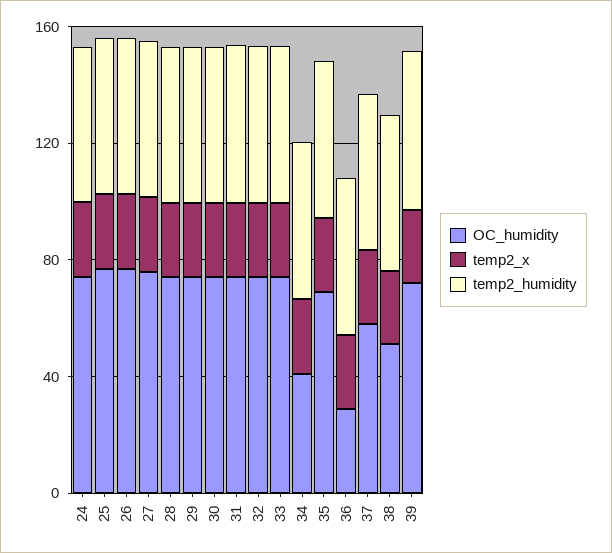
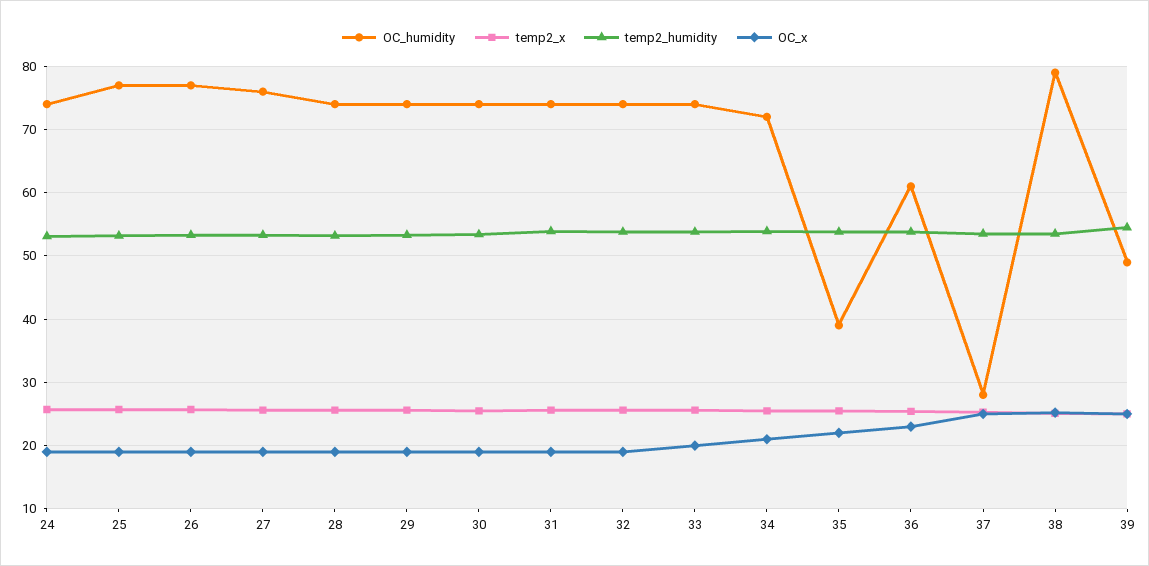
  {
    "OC_humidity": {
      "24": 74,
      "25": 77,
      "26": 77,
      "27": 76,
      "28": 74,
      "29": 74,
      "30": 74,
      "31": 74,
      "32": 74,
      "33": 74,
-     "34": 40,
+     "34": 72,
-     "35": 70,
+     "35": 39,
-     "36": 30,
+     "36": 61,
-     "37": 60,
+     "37": 28,
-     "38": 50,
+     "38": 79,
-     "39": 70
+     "39": 49
    },
    "temp2_x": {
      "24": 26,
      "25": 26,
      "26": 26,
      "27": 26,
      "28": 26,
      "29": 26,
      "30": 26,
      "31": 26,
      "32": 26,
      "33": 26,
      "34": 26,
      "35": 26,
      "36": 25,
      "37": 25,
      "38": 25,
      "39": 25
    },
    "temp2_humidity": {
      "24": 53,
      "25": 53,
      "26": 53,
      "27": 53,
      "28": 53,
      "29": 53,
      "30": 53,
      "31": 54,
      "32": 54,
      "33": 54,
      "34": 54,
      "35": 54,
      "36": 54,
      "37": 54,
      "38": 54,
      "39": 55
-   }
+   },
+   "OC_x": {
+     "24": 19,
+     "25": 19,
+     "26": 19,
+     "27": 19,
+     "28": 19,
+     "29": 19,
+     "30": 19,
+     "31": 19,
+     "32": 19,
+     "33": 20,
+     "34": 21,
+     "35": 22,
+     "36": 23,
+     "37": 25,
+     "38": 25,
+     "39": 25
+   }
  }

